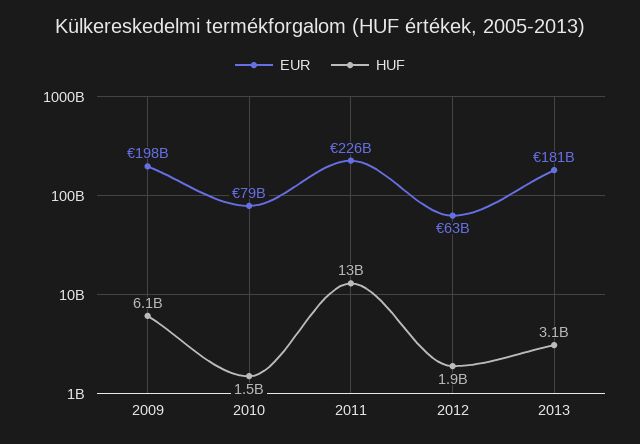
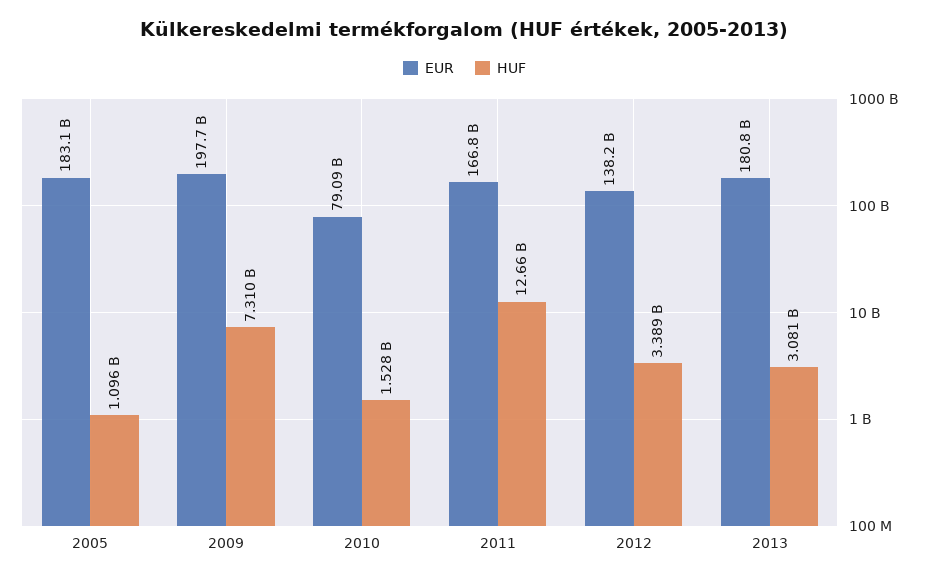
  {
    "EUR": {
      "2009": 197700000000,
      "2010": 79090000000,
-     "2011": 226000000000,
+     "2011": 166800000000,
-     "2012": 63000000000,
+     "2012": 138200000000,
-     "2013": 180800000000
+     "2013": 180800000000,
+     "2005": 183100000000
    },
    "HUF": {
-     "2009": 6100000000,
+     "2009": 7310000000,
      "2010": 1528000000,
      "2011": 12660000000,
-     "2012": 1900000000,
+     "2012": 3389000000,
-     "2013": 3081000000
+     "2013": 3081000000,
+     "2005": 1096000000
    }
  }

